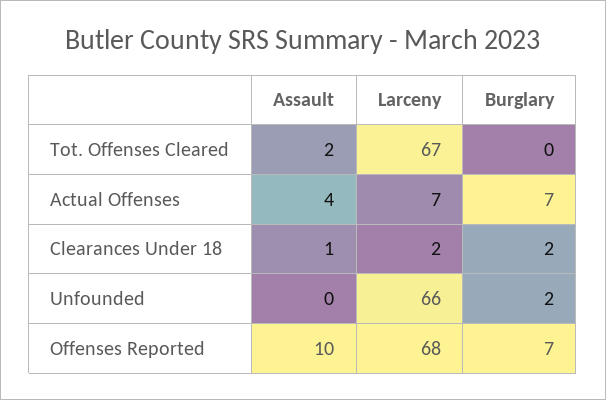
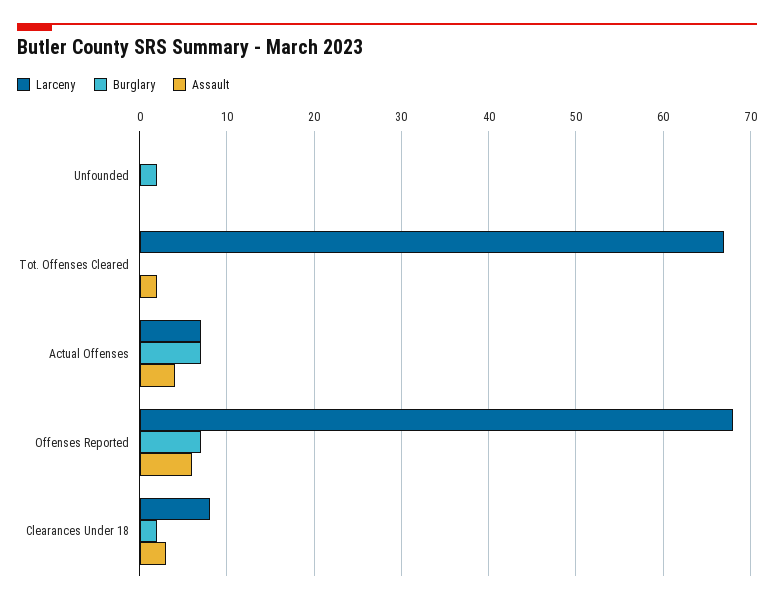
  {
    "Assault": {
      "Tot. Offenses Cleared": 2,
      "Actual Offenses": 4,
-     "Clearances Under 18": 1,
+     "Clearances Under 18": 3,
      "Unfounded": 0,
-     "Offenses Reported": 10
+     "Offenses Reported": 6
    },
    "Larceny": {
      "Tot. Offenses Cleared": 67,
      "Actual Offenses": 7,
-     "Clearances Under 18": 2,
+     "Clearances Under 18": 8,
-     "Unfounded": 66,
+     "Unfounded": 0,
      "Offenses Reported": 68
    },
    "Burglary": {
      "Tot. Offenses Cleared": 0,
      "Actual Offenses": 7,
      "Clearances Under 18": 2,
      "Unfounded": 2,
      "Offenses Reported": 7
    }
  }

